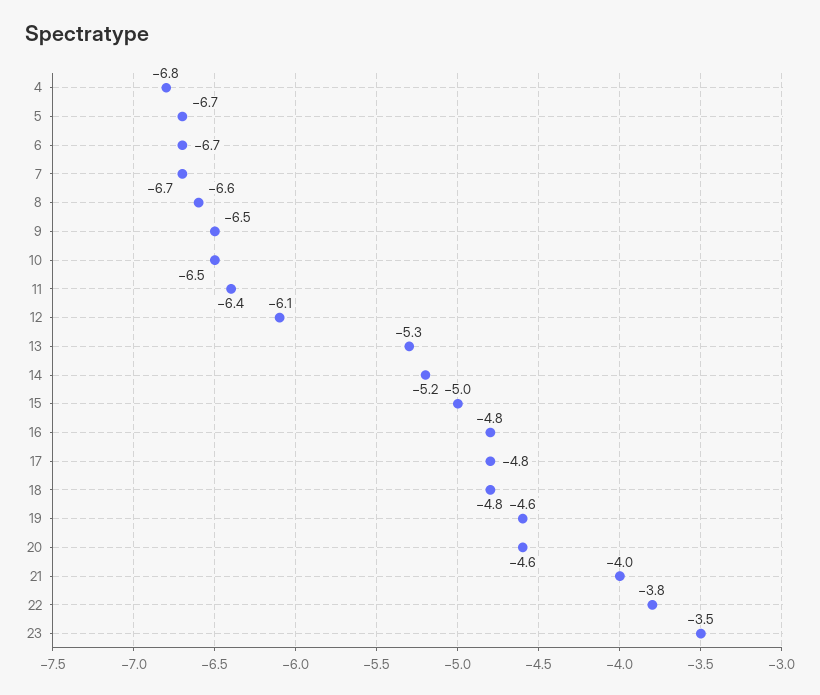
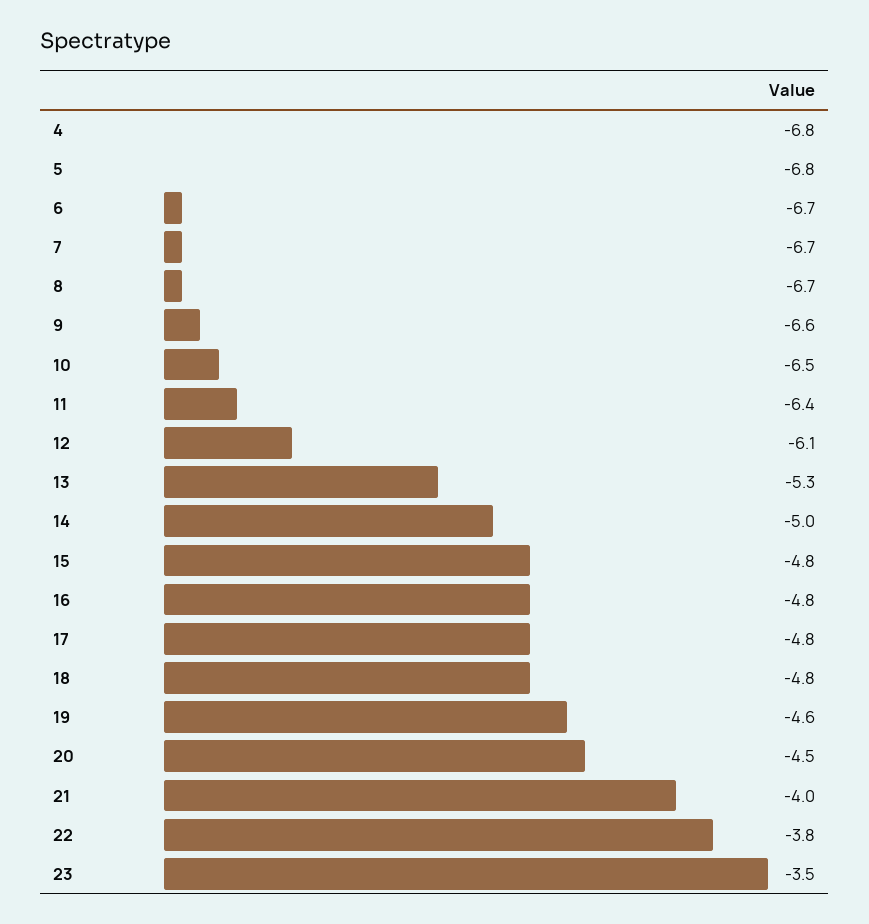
  {
    "4": -6.8,
-   "5": -6.7,
+   "5": -6.8,
    "6": -6.7,
    "7": -6.7,
-   "8": -6.6,
+   "8": -6.7,
-   "9": -6.5,
+   "9": -6.6,
    "10": -6.5,
    "11": -6.4,
    "12": -6.1,
    "13": -5.3,
-   "14": -5.2,
+   "14": -5,
-   "15": -5,
+   "15": -4.8,
    "16": -4.8,
    "17": -4.8,
    "18": -4.8,
    "19": -4.6,
-   "20": -4.6,
+   "20": -4.5,
    "21": -4,
    "22": -3.8,
    "23": -3.5
  }

